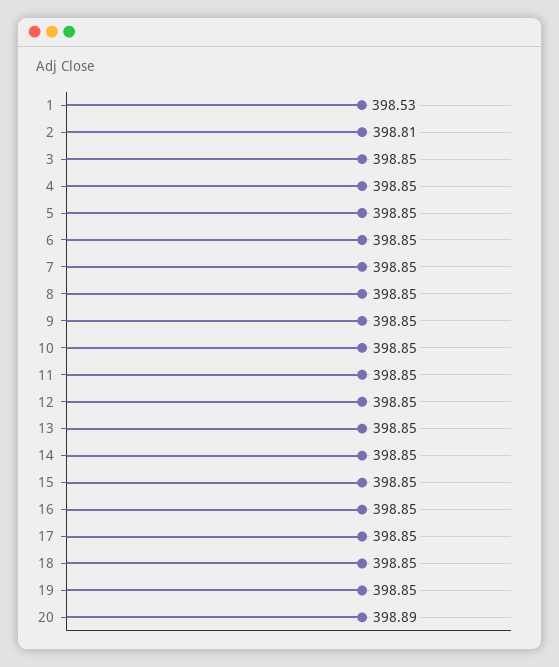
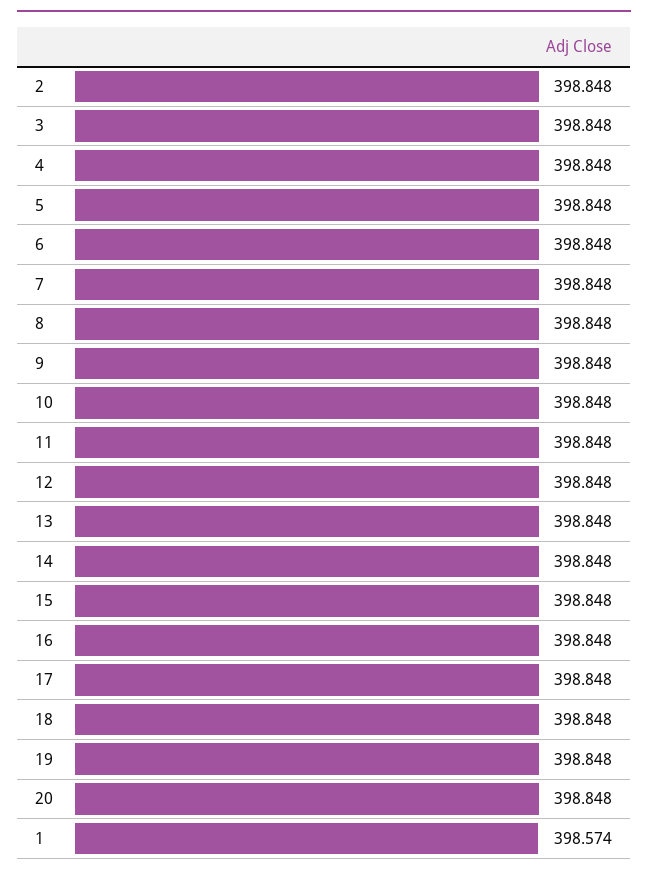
  {
-   "1": 398.53,
+   "1": 398.574,
-   "2": 398.81,
+   "2": 398.848,
    "3": 398.848,
    "4": 398.848,
    "5": 398.848,
    "6": 398.848,
    "7": 398.848,
    "8": 398.848,
    "9": 398.848,
    "10": 398.848,
    "11": 398.848,
    "12": 398.848,
    "13": 398.848,
    "14": 398.848,
    "15": 398.848,
    "16": 398.848,
    "17": 398.848,
    "18": 398.848,
    "19": 398.848,
-   "20": 398.89
+   "20": 398.848
  }

